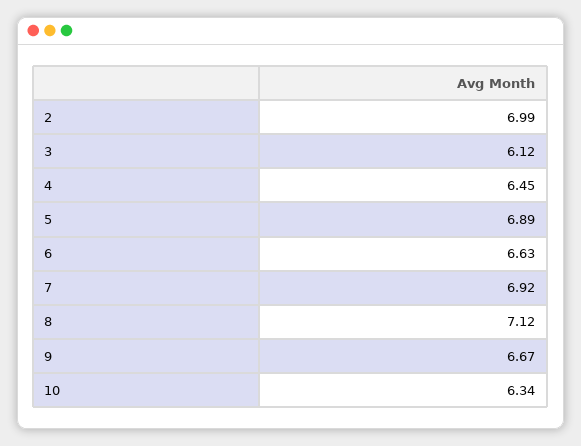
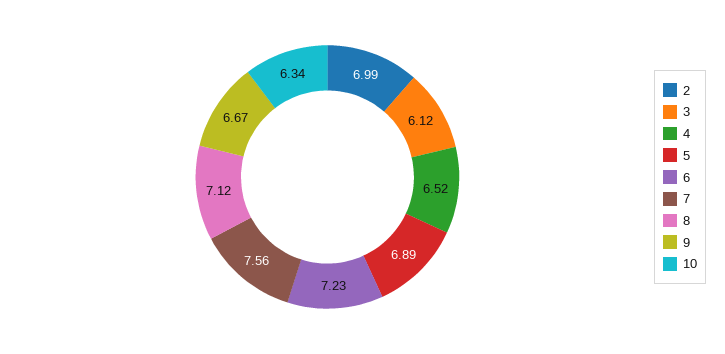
  {
    "2": 6.99,
    "3": 6.12,
-   "4": 6.45,
+   "4": 6.52,
    "5": 6.89,
-   "6": 6.63,
+   "6": 7.23,
-   "7": 6.92,
+   "7": 7.56,
    "8": 7.12,
    "9": 6.67,
    "10": 6.34
  }

